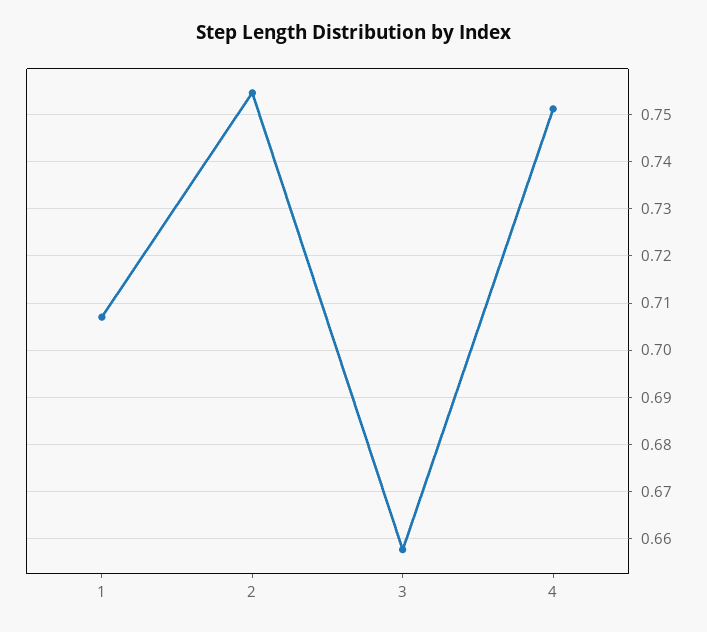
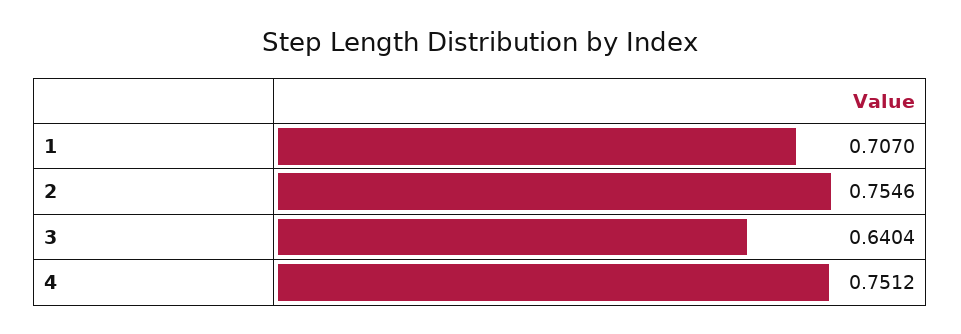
  {
    "1": 0.707,
    "2": 0.7546,
-   "3": 0.658,
+   "3": 0.6404,
    "4": 0.7512
  }

